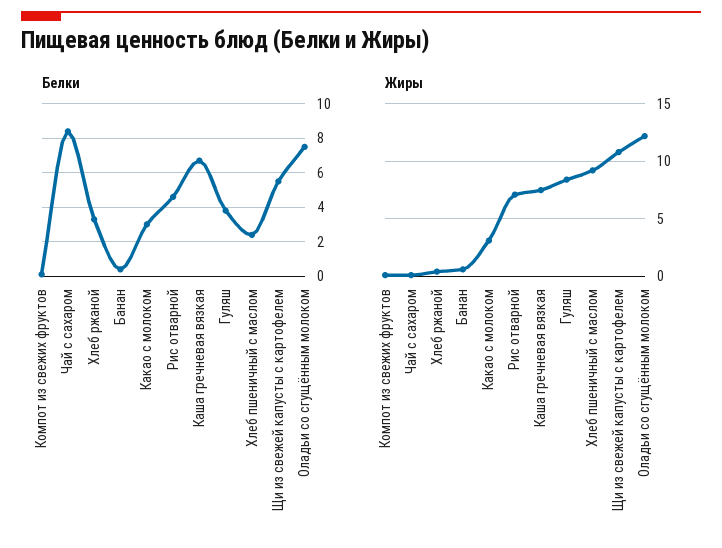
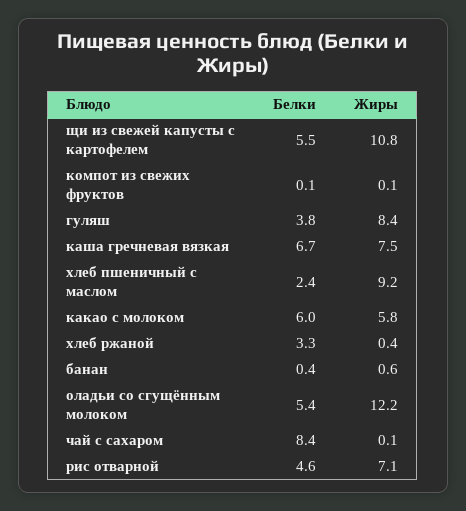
  {
    "Белки": {
      "Компот из свежих фруктов": 0.1,
      "Чай с сахаром": 8.4,
      "Хлеб ржаной": 3.3,
      "Банан": 0.4,
-     "Какао с молоком": 3,
+     "Какао с молоком": 6,
      "Рис отварной": 4.6,
      "Каша гречневая вязкая": 6.7,
      "Гуляш": 3.8,
      "Хлеб пшеничный с маслом": 2.4,
      "Щи из свежей капусты с картофелем": 5.5,
-     "Оладьи со сгущённым молоком": 7.5
+     "Оладьи со сгущённым молоком": 5.4
    },
    "Жиры": {
      "Компот из свежих фруктов": 0.1,
      "Чай с сахаром": 0.1,
      "Хлеб ржаной": 0.4,
      "Банан": 0.6,
-     "Какао с молоком": 3,
+     "Какао с молоком": 5.8,
      "Рис отварной": 7.1,
      "Каша гречневая вязкая": 7.5,
      "Гуляш": 8.4,
      "Хлеб пшеничный с маслом": 9.2,
      "Щи из свежей капусты с картофелем": 10.8,
      "Оладьи со сгущённым молоком": 12.2
    }
  }

